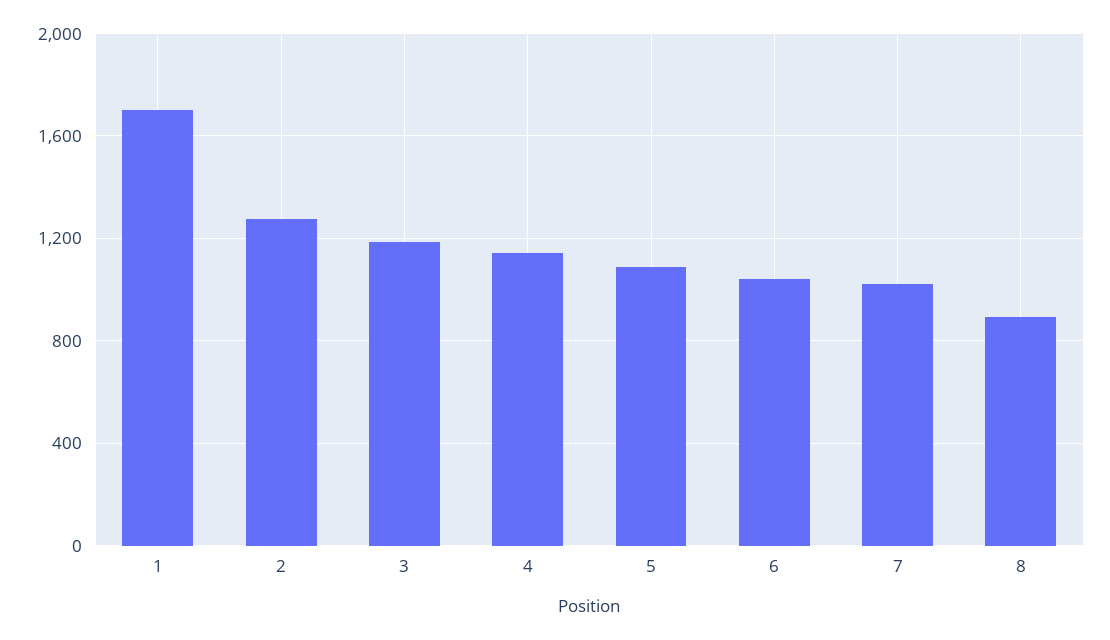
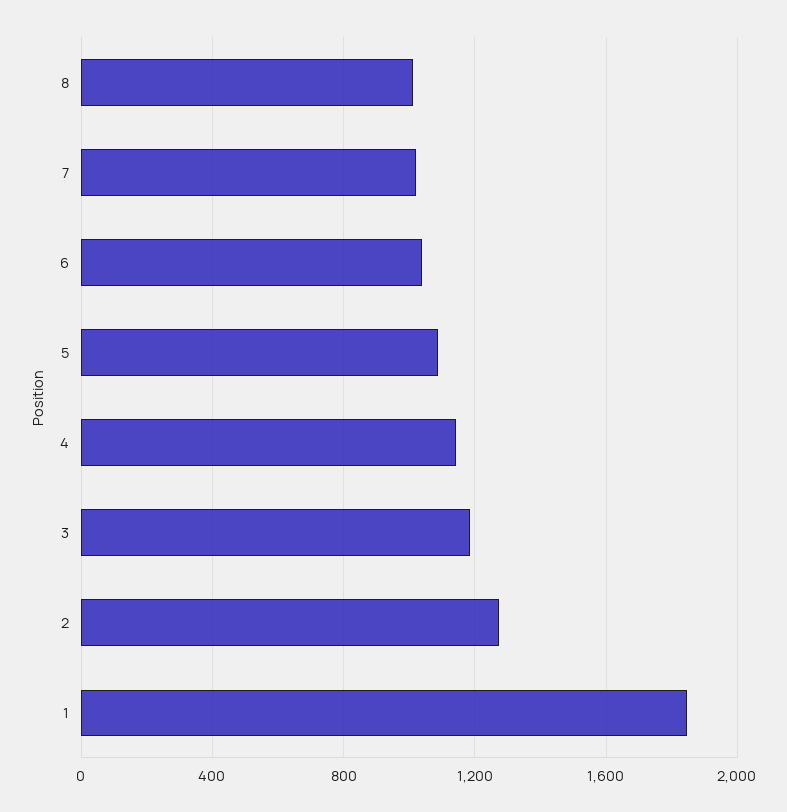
  {
-   "1": 1700,
+   "1": 1850,
    "2": 1250,
    "3": 1200,
    "4": 1150,
    "5": 1100,
    "6": 1050,
    "7": 1000,
-   "8": 900
+   "8": 1000
  }

